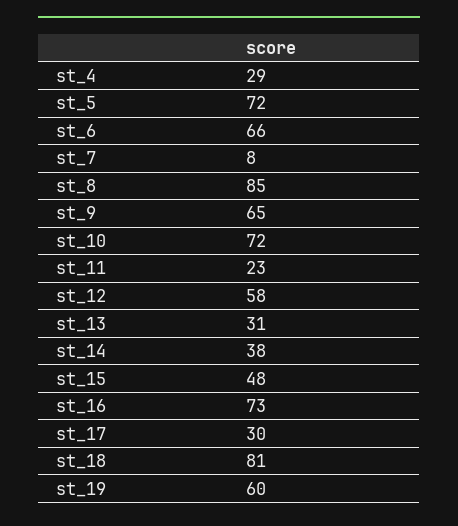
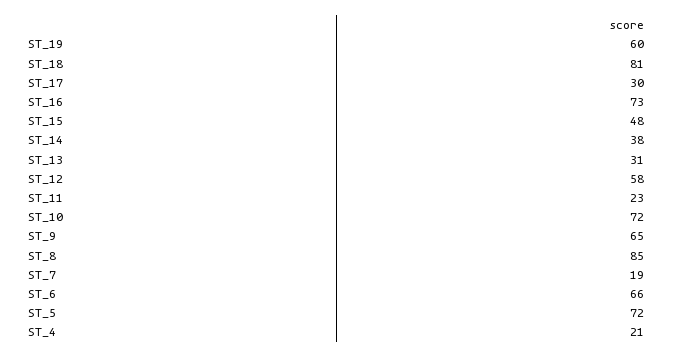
  {
-   "st_4": 29,
+   "st_4": 21,
    "st_5": 72,
    "st_6": 66,
-   "st_7": 8,
+   "st_7": 19,
    "st_8": 85,
    "st_9": 65,
    "st_10": 72,
    "st_11": 23,
    "st_12": 58,
    "st_13": 31,
    "st_14": 38,
    "st_15": 48,
    "st_16": 73,
    "st_17": 30,
    "st_18": 81,
    "st_19": 60
  }

